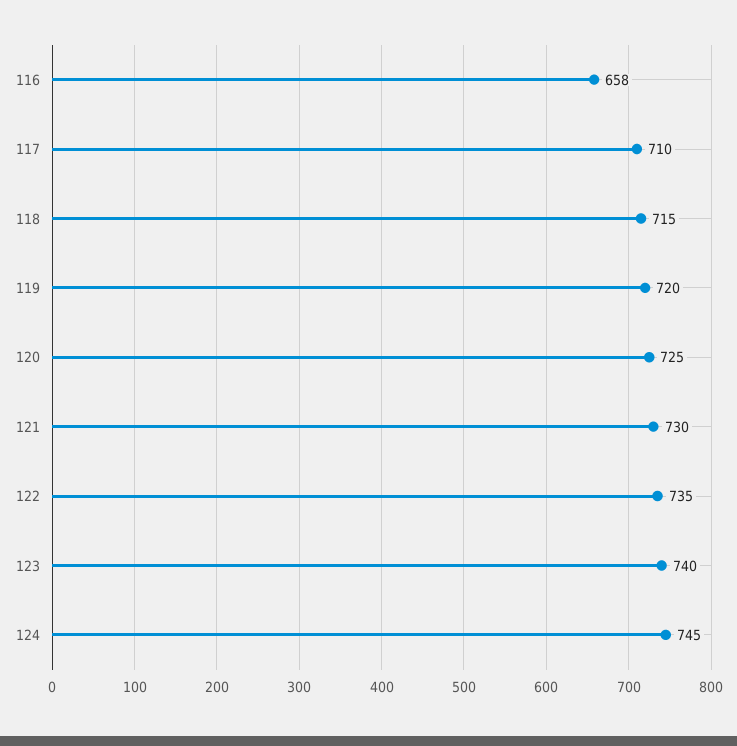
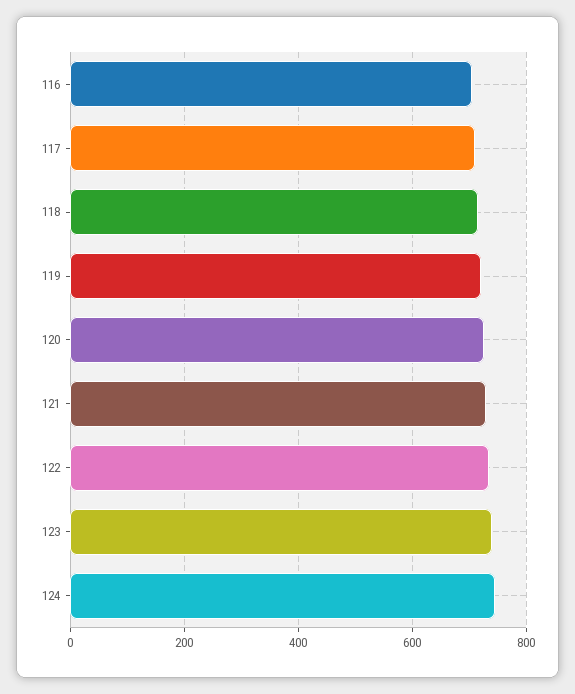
  {
-   "116": 658,
+   "116": 700,
    "117": 710,
    "118": 715,
    "119": 720,
    "120": 725,
    "121": 730,
    "122": 735,
    "123": 740,
    "124": 745
  }

